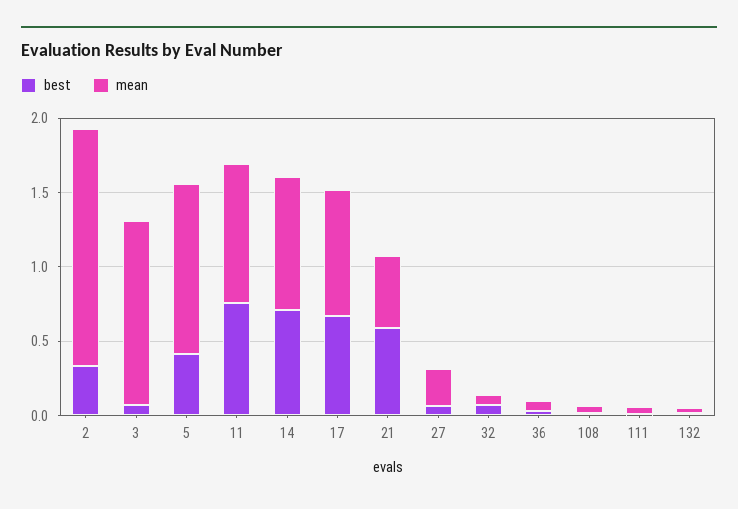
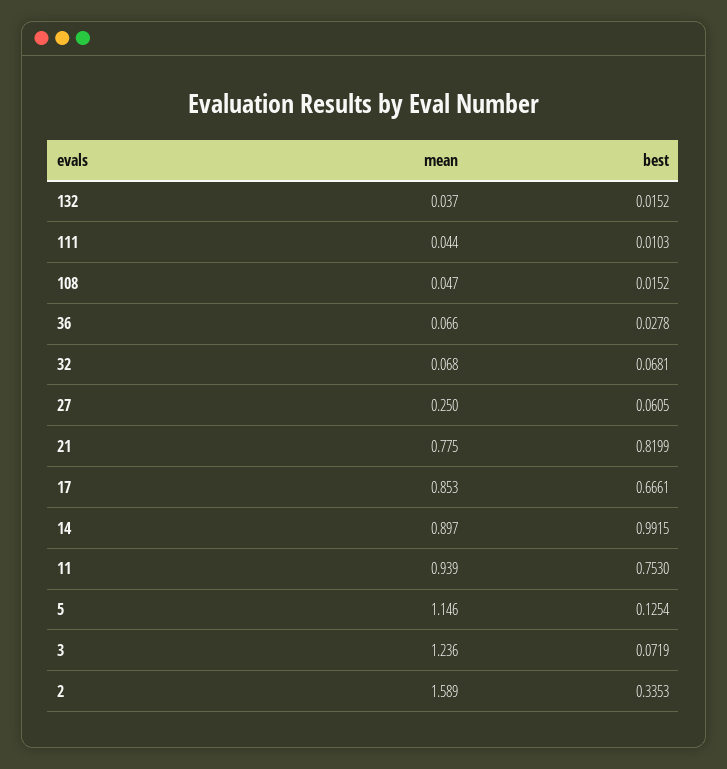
  {
    "best": {
      "2": 0.3353,
      "3": 0.0719,
-     "5": 0.4,
+     "5": 0.1254,
      "11": 0.753,
-     "14": 0.7,
+     "14": 0.9915,
      "17": 0.6661,
-     "21": 0.6,
+     "21": 0.8199,
      "27": 0.0605,
      "32": 0.0681,
      "36": 0.0278,
      "108": 0.0152,
      "111": 0.0103,
      "132": 0.0152
    },
    "mean": {
      "2": 1.589,
      "3": 1.236,
      "5": 1.146,
      "11": 0.939,
      "14": 0.897,
      "17": 0.853,
-     "21": 0.5,
+     "21": 0.775,
      "27": 0.25,
      "32": 0.068,
      "36": 0.066,
      "108": 0.047,
      "111": 0.044,
      "132": 0.037
    }
  }

